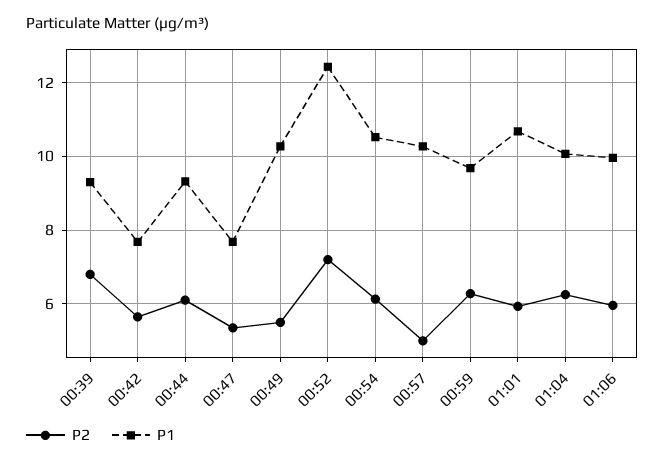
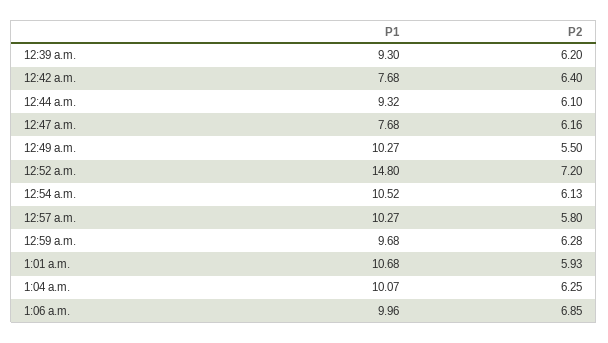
  {
    "P2": {
-     "00:39": 6.8,
+     "00:39": 6.2,
-     "00:42": 5.6,
+     "00:42": 6.4,
      "00:44": 6.1,
-     "00:47": 5.4,
+     "00:47": 6.16,
      "00:49": 5.5,
      "00:52": 7.2,
      "00:54": 6.13,
-     "00:57": 5,
+     "00:57": 5.8,
      "00:59": 6.28,
      "01:01": 5.93,
      "01:04": 6.25,
-     "01:06": 6
+     "01:06": 6.85
    },
    "P1": {
      "00:39": 9.3,
      "00:42": 7.68,
      "00:44": 9.32,
      "00:47": 7.68,
      "00:49": 10.27,
-     "00:52": 12.4,
+     "00:52": 14.8,
      "00:54": 10.52,
      "00:57": 10.27,
      "00:59": 9.68,
      "01:01": 10.68,
      "01:04": 10.07,
      "01:06": 9.96
    }
  }

